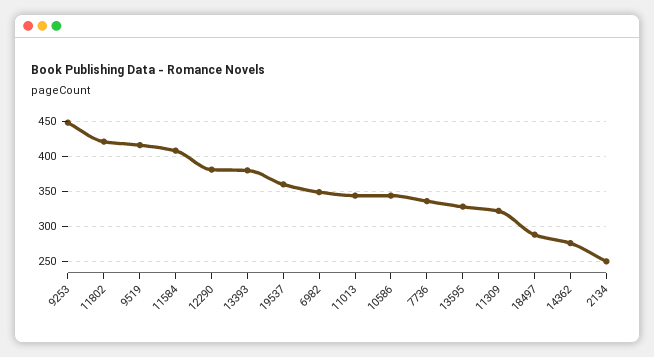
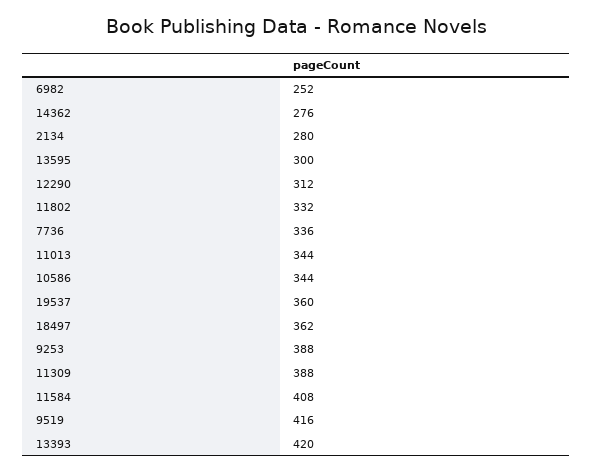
  {
-   "9253": 450,
+   "9253": 388,
-   "11802": 420,
+   "11802": 332,
    "9519": 416,
    "11584": 408,
-   "12290": 380,
+   "12290": 312,
-   "13393": 380,
+   "13393": 420,
    "19537": 360,
-   "6982": 350,
+   "6982": 252,
    "11013": 344,
    "10586": 344,
    "7736": 336,
-   "13595": 330,
+   "13595": 300,
-   "11309": 320,
+   "11309": 388,
-   "18497": 290,
+   "18497": 362,
    "14362": 276,
-   "2134": 250
+   "2134": 280
  }

